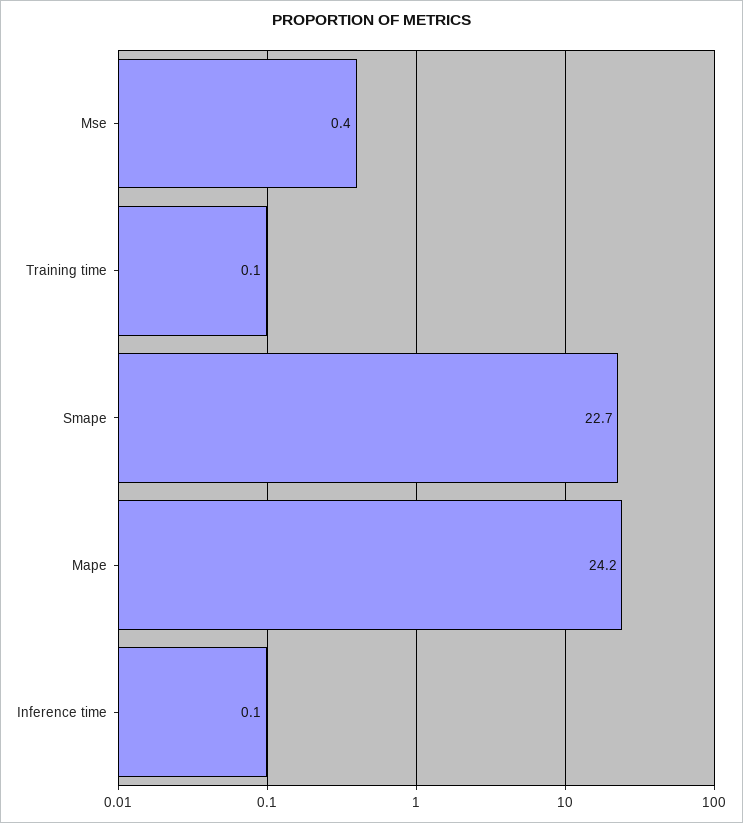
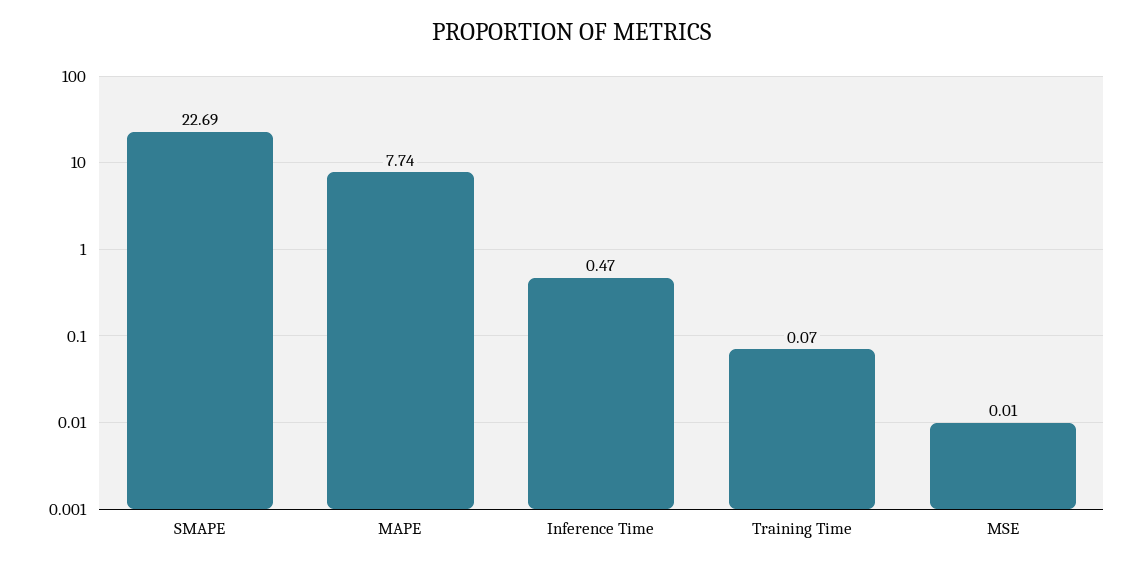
  {
-   "Mse": 0.4,
+   "Mse": 0.01,
    "Training time": 0.07,
    "Smape": 22.69,
-   "Mape": 24.2,
+   "Mape": 7.74,
-   "Inference time": 0.1
+   "Inference time": 0.47
  }

